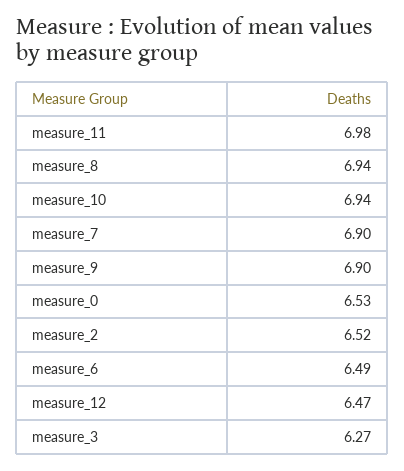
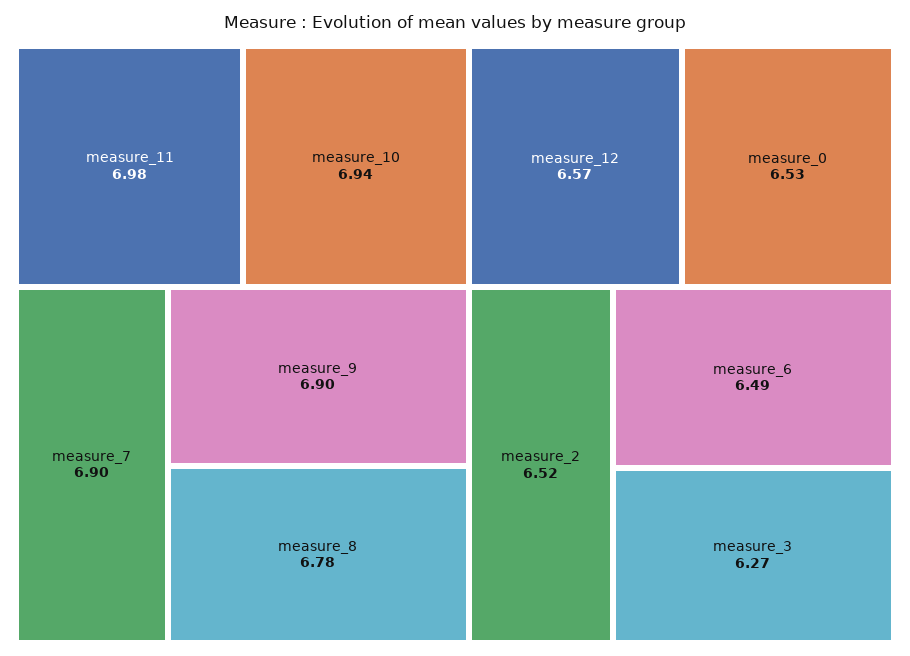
  {
    "measure_11": 6.98,
-   "measure_8": 6.94,
+   "measure_8": 6.78,
    "measure_10": 6.94,
    "measure_7": 6.9,
    "measure_9": 6.9,
    "measure_0": 6.53,
    "measure_2": 6.52,
    "measure_6": 6.49,
-   "measure_12": 6.47,
+   "measure_12": 6.57,
    "measure_3": 6.27
  }

